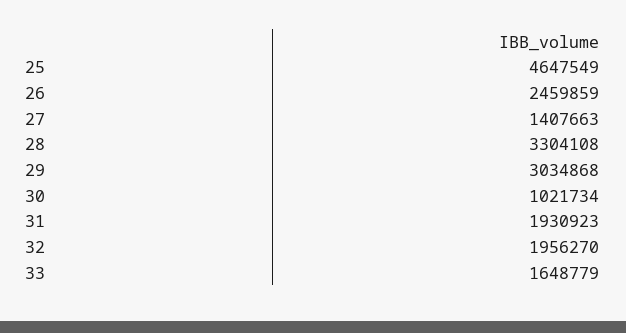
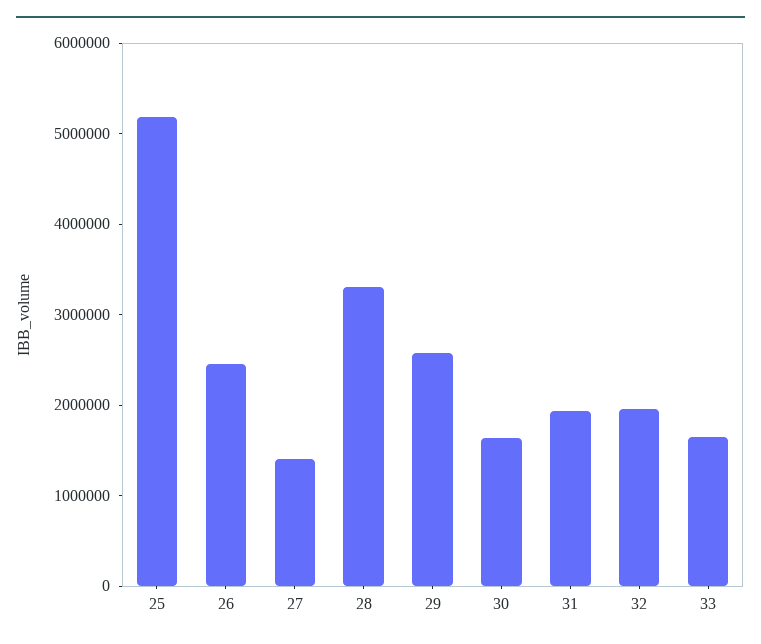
  {
-   "25": 4647549,
+   "25": 5200000,
    "26": 2459859,
    "27": 1407663,
    "28": 3304108,
-   "29": 3034868,
+   "29": 2600000,
-   "30": 1021734,
+   "30": 1600000,
    "31": 1930923,
    "32": 1956270,
    "33": 1648779
  }

